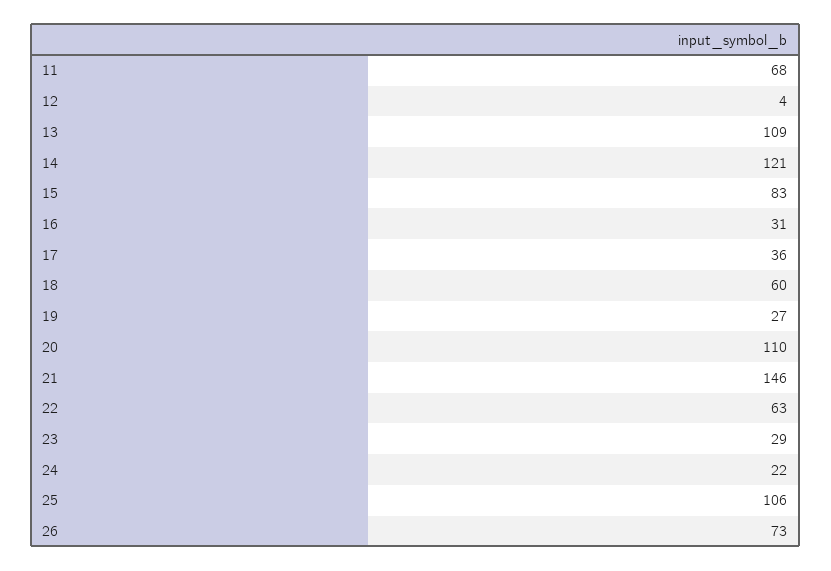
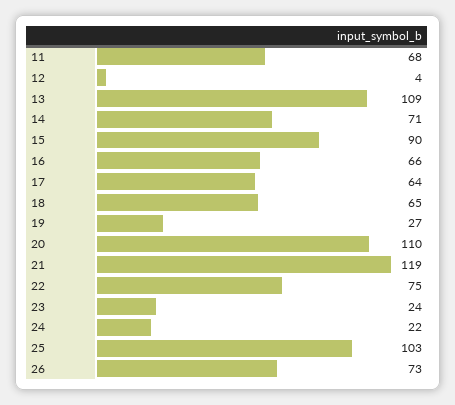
  {
    "11": 68,
    "12": 4,
    "13": 109,
-   "14": 121,
+   "14": 71,
-   "15": 83,
+   "15": 90,
-   "16": 31,
+   "16": 66,
-   "17": 36,
+   "17": 64,
-   "18": 60,
+   "18": 65,
    "19": 27,
    "20": 110,
-   "21": 146,
+   "21": 119,
-   "22": 63,
+   "22": 75,
-   "23": 29,
+   "23": 24,
    "24": 22,
-   "25": 106,
+   "25": 103,
    "26": 73
  }

